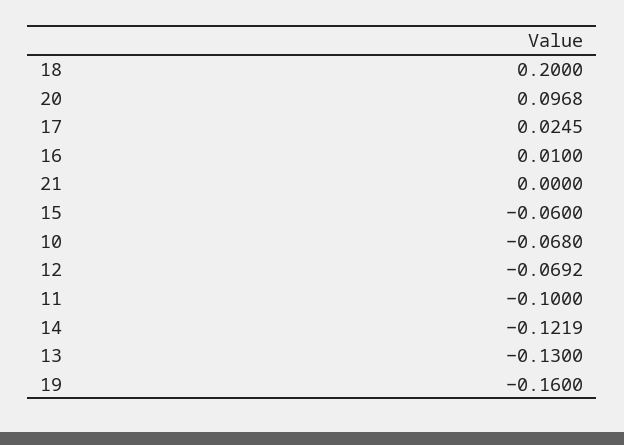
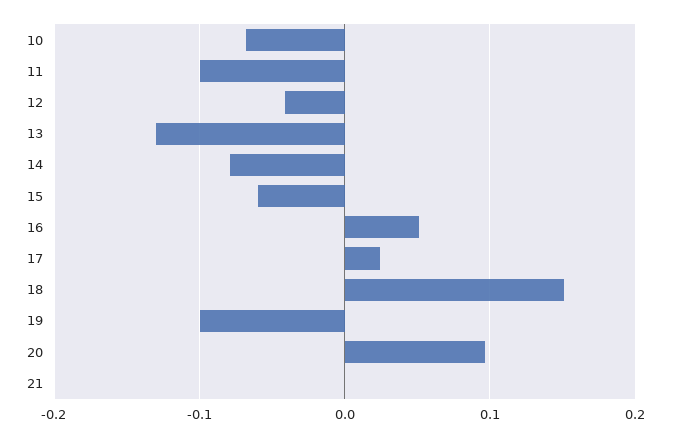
  {
-   "18": 0.2,
+   "18": 0.15,
    "20": 0.0968,
    "17": 0.0245,
-   "16": 0.01,
+   "16": 0.05,
    "21": 0,
    "15": -0.06,
    "10": -0.068,
-   "12": -0.0692,
+   "12": -0.04,
    "11": -0.1,
-   "14": -0.1219,
+   "14": -0.08,
    "13": -0.13,
-   "19": -0.16
+   "19": -0.1
  }

